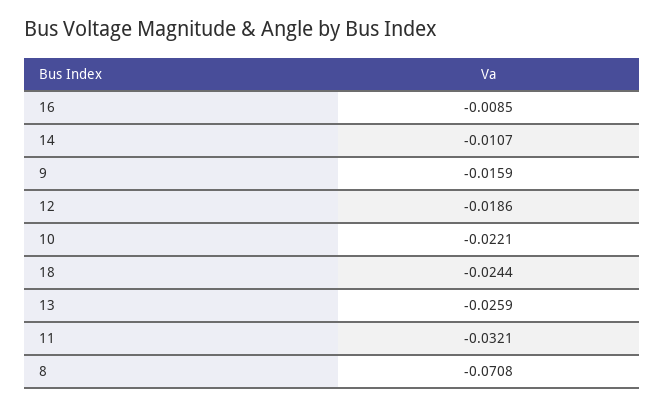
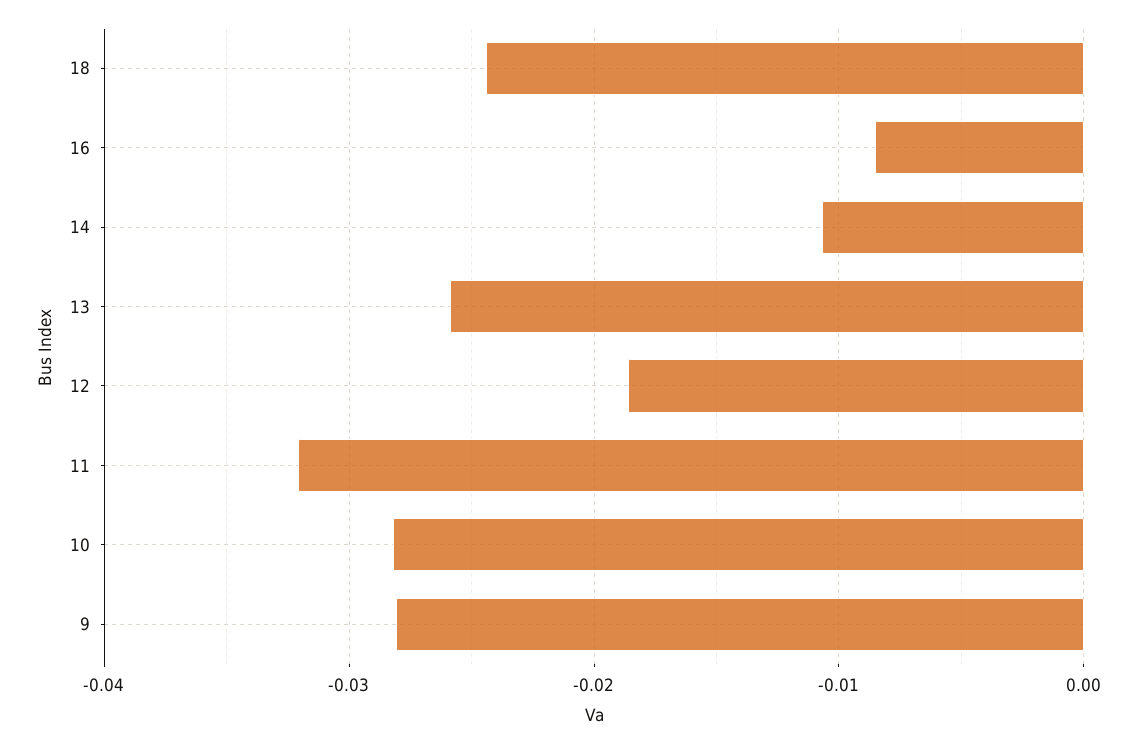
  {
    "16": -0.0085,
    "14": -0.0107,
-   "9": -0.0159,
+   "9": -0.028,
    "12": -0.0186,
-   "10": -0.0221,
+   "10": -0.028,
    "18": -0.0244,
    "13": -0.0259,
-   "11": -0.0321,
+   "11": -0.0321
-   "8": -0.0708
  }

